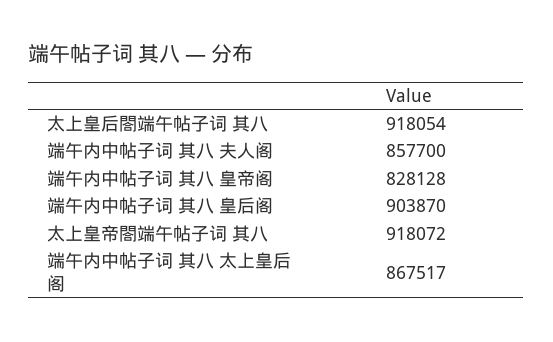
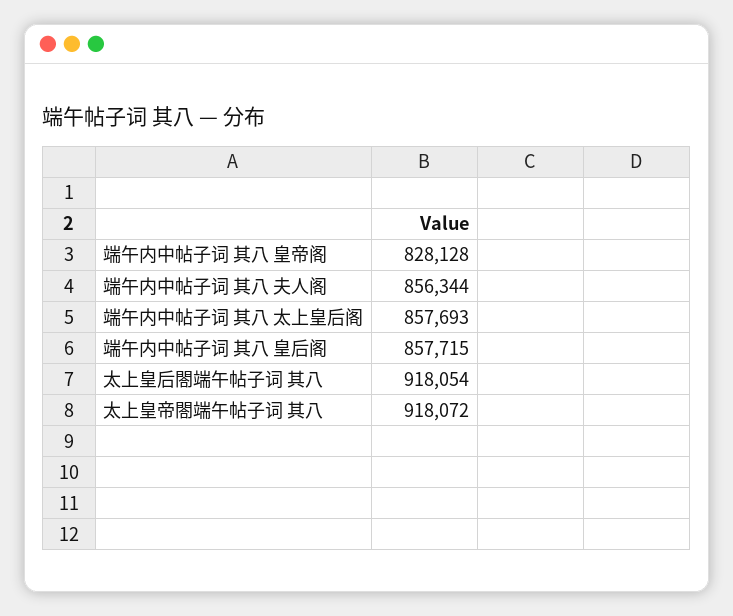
  {
    "太上皇后閤端午帖子词 其八": 918054,
-   "端午内中帖子词 其八 夫人阁": 857700,
+   "端午内中帖子词 其八 夫人阁": 856344,
    "端午内中帖子词 其八 皇帝阁": 828128,
-   "端午内中帖子词 其八 皇后阁": 903870,
+   "端午内中帖子词 其八 皇后阁": 857715,
    "太上皇帝閤端午帖子词 其八": 918072,
-   "端午内中帖子词 其八 太上皇后阁": 867517
+   "端午内中帖子词 其八 太上皇后阁": 857693
  }

